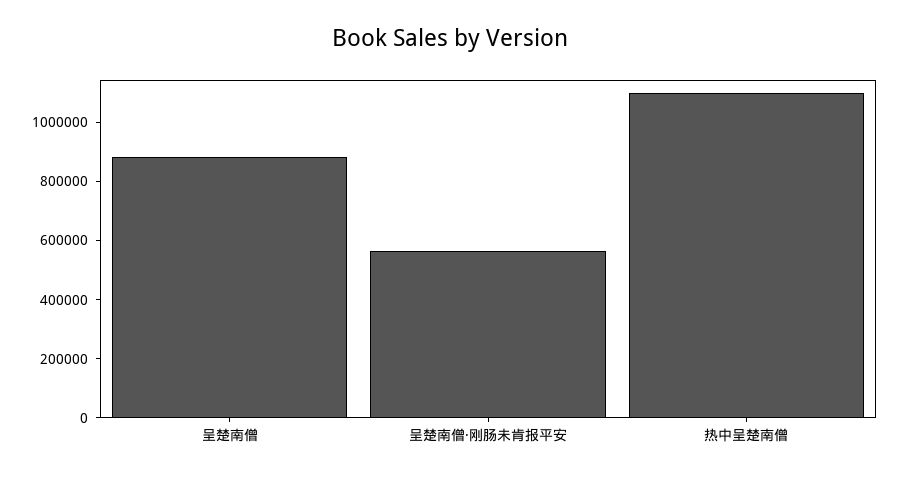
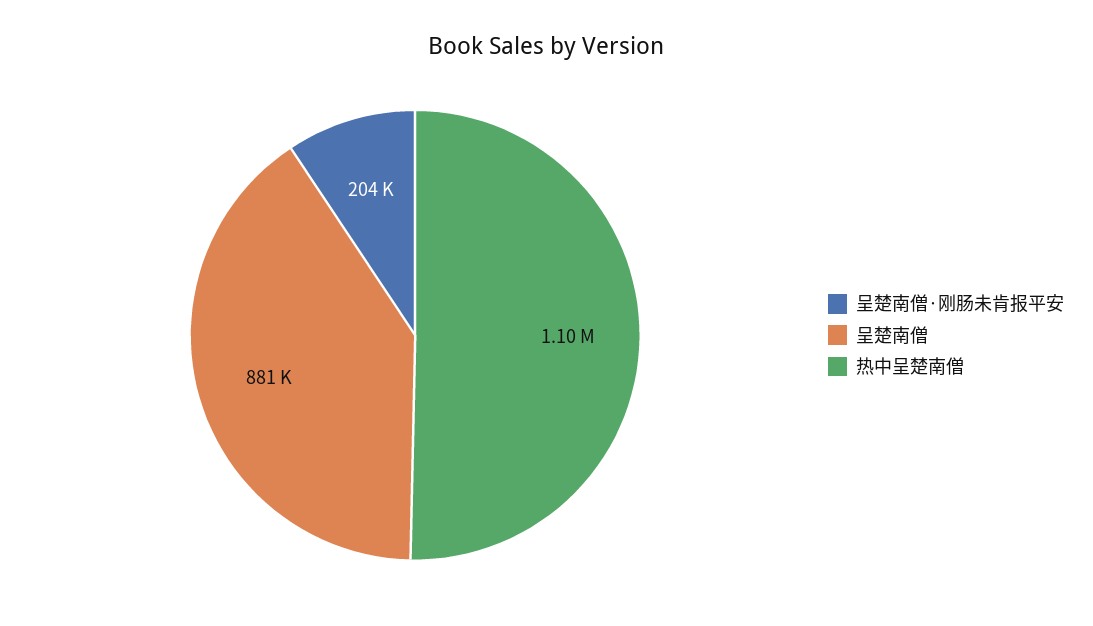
  {
    "呈楚南僧": 881000,
-   "呈楚南僧·刚肠未肯报平安": 550000,
+   "呈楚南僧·刚肠未肯报平安": 204000,
    "热中呈楚南僧": 1100000
  }

